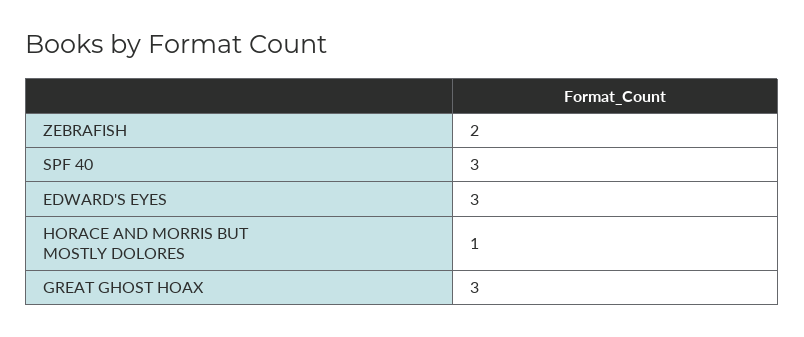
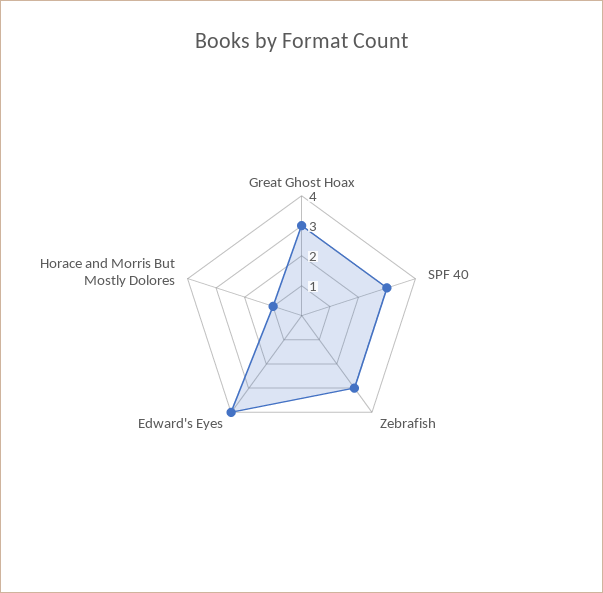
  {
-   "ZEBRAFISH": 2,
+   "ZEBRAFISH": 3,
    "SPF 40": 3,
-   "EDWARD'S EYES": 3,
+   "EDWARD'S EYES": 4,
    "HORACE AND MORRIS BUT MOSTLY DOLORES": 1,
    "GREAT GHOST HOAX": 3
  }

